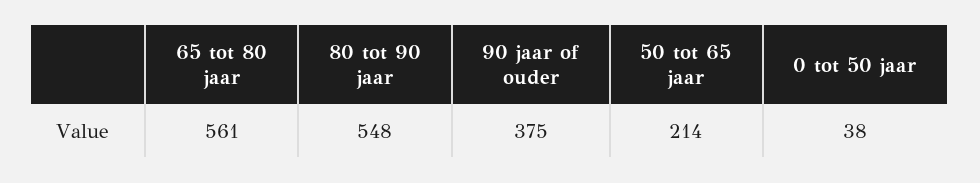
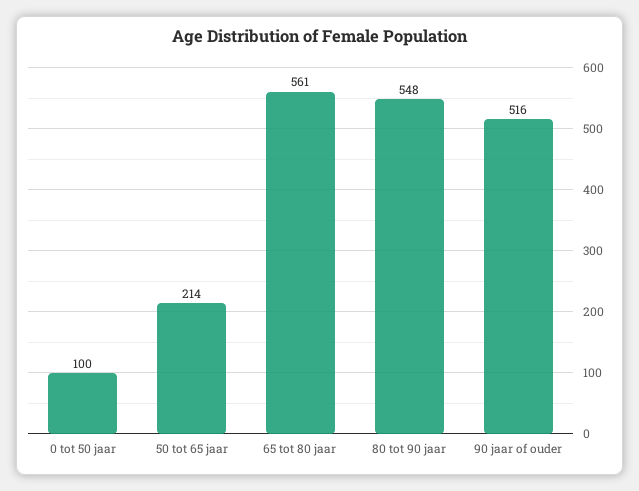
  {
    "65 tot 80 jaar": 561,
    "80 tot 90 jaar": 548,
-   "90 jaar of ouder": 375,
+   "90 jaar of ouder": 516,
    "50 tot 65 jaar": 214,
-   "0 tot 50 jaar": 38
+   "0 tot 50 jaar": 100
  }

